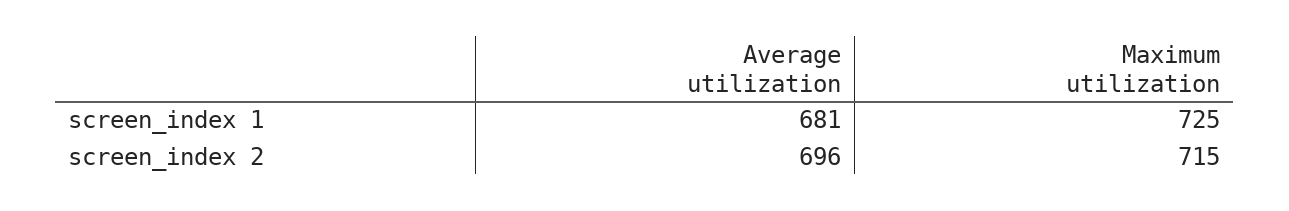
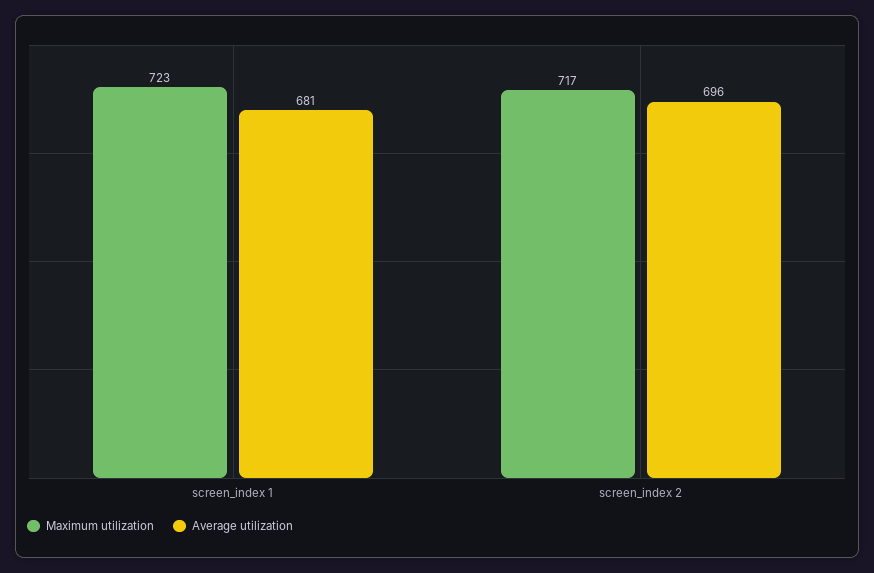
  {
    "Average utilization": {
      "screen_index 1": 681,
      "screen_index 2": 696
    },
    "Maximum utilization": {
-     "screen_index 1": 725,
+     "screen_index 1": 723,
-     "screen_index 2": 715
+     "screen_index 2": 717
    }
  }

